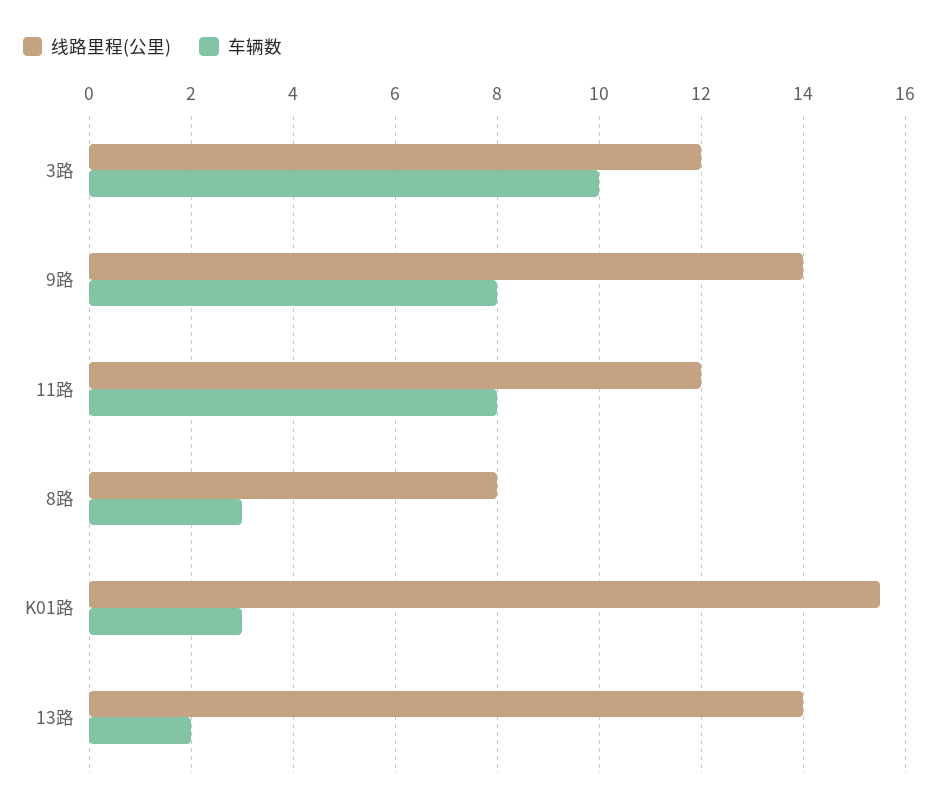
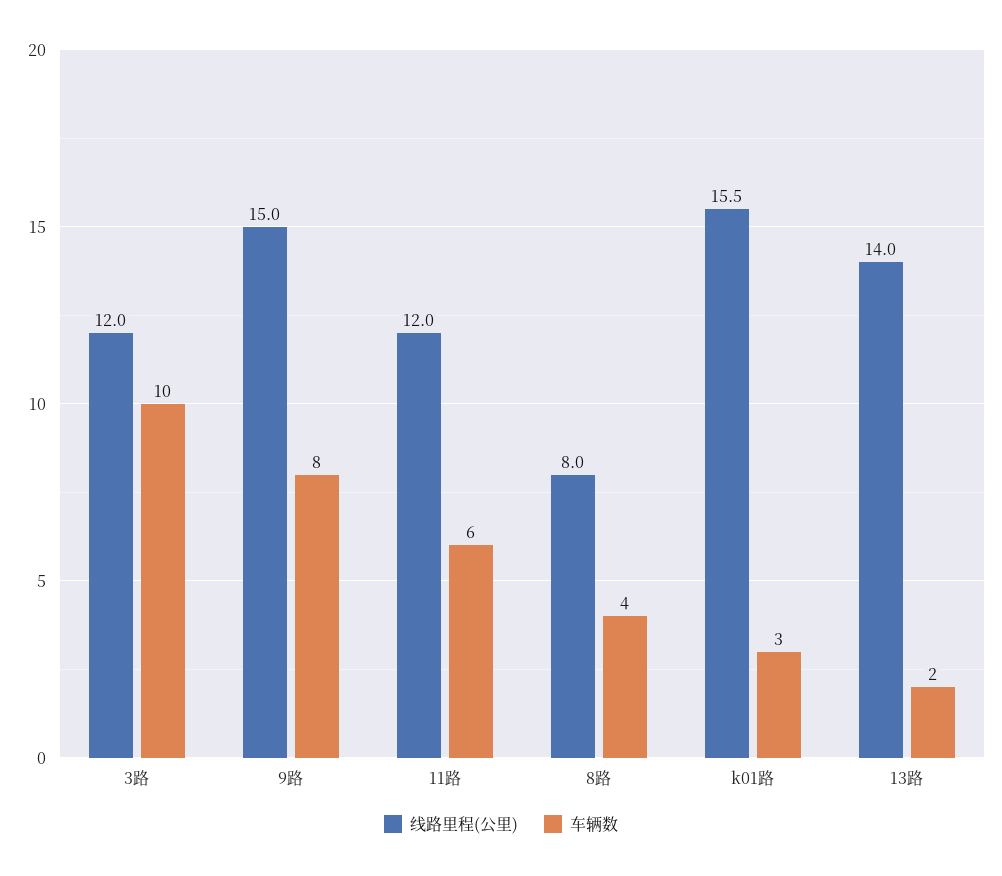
  {
    "线路里程(公里)": {
      "3路": 12,
-     "9路": 14,
+     "9路": 15,
      "11路": 12,
      "8路": 8,
      "K01路": 15.5,
      "13路": 14
    },
    "车辆数": {
      "3路": 10,
      "9路": 8,
-     "11路": 8,
+     "11路": 6,
-     "8路": 3,
+     "8路": 4,
      "K01路": 3,
      "13路": 2
    }
  }

